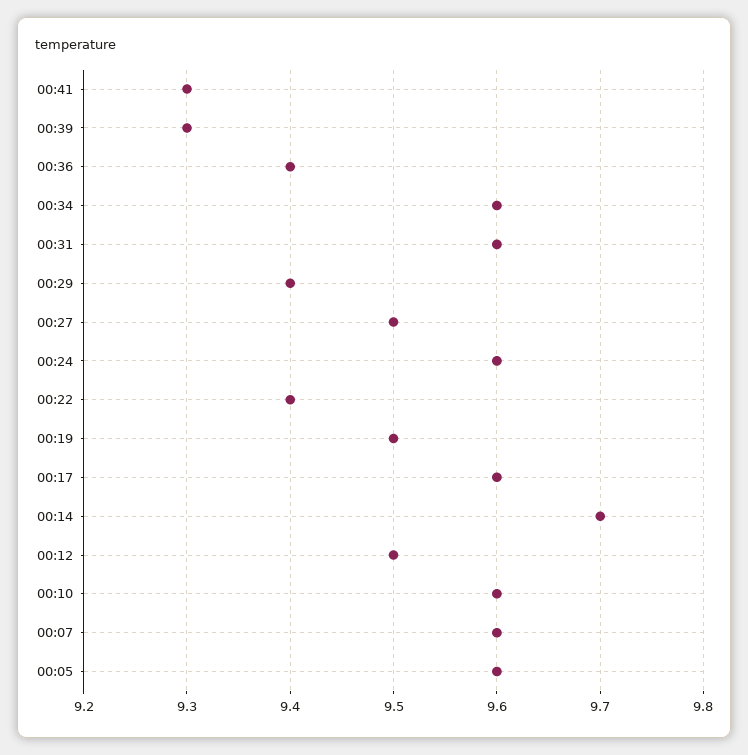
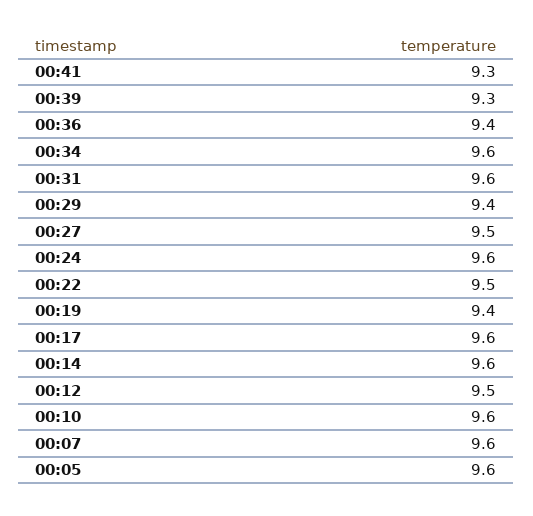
  {
    "00:41": 9.3,
    "00:39": 9.3,
    "00:36": 9.4,
    "00:34": 9.6,
    "00:31": 9.6,
    "00:29": 9.4,
    "00:27": 9.5,
    "00:24": 9.6,
-   "00:22": 9.4,
+   "00:22": 9.5,
-   "00:19": 9.5,
+   "00:19": 9.4,
    "00:17": 9.6,
-   "00:14": 9.7,
+   "00:14": 9.6,
    "00:12": 9.5,
    "00:10": 9.6,
    "00:07": 9.6,
    "00:05": 9.6
  }

